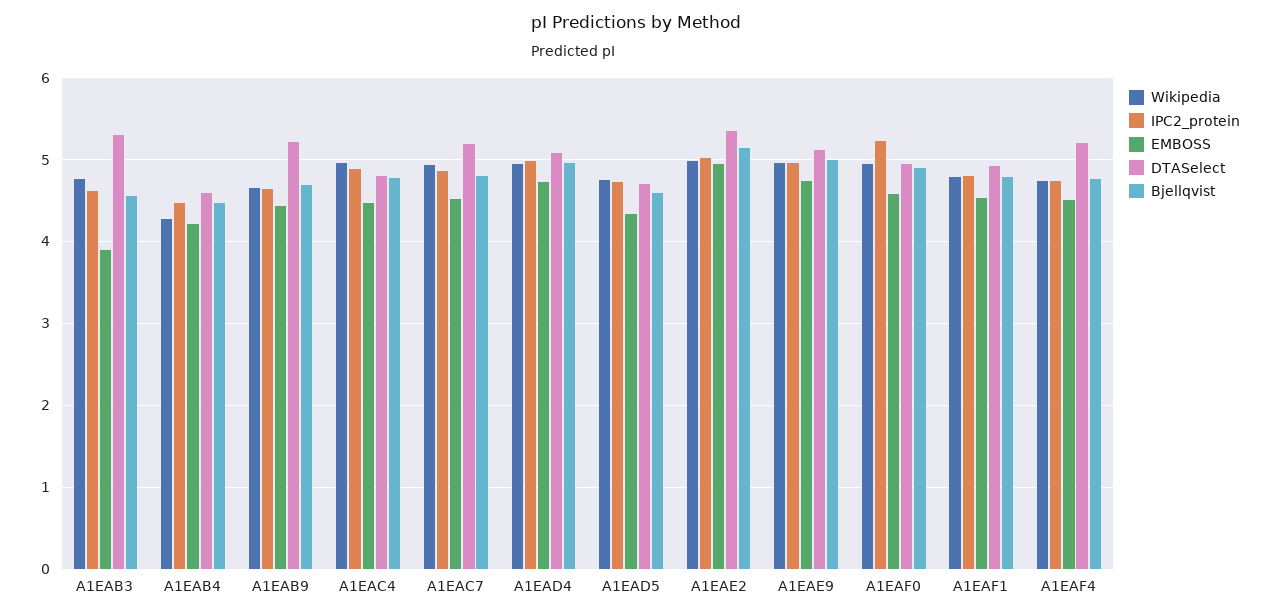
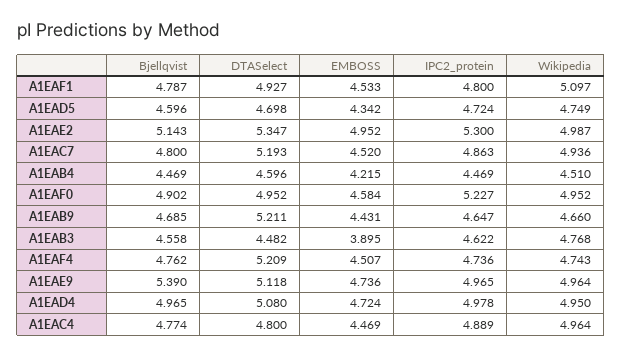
  {
    "Wikipedia": {
      "A1EAB3": 4.768,
-     "A1EAB4": 4.3,
+     "A1EAB4": 4.51,
      "A1EAB9": 4.66,
      "A1EAC4": 4.964,
      "A1EAC7": 4.936,
      "A1EAD4": 4.95,
      "A1EAD5": 4.749,
      "A1EAE2": 4.987,
      "A1EAE9": 4.964,
      "A1EAF0": 4.952,
-     "A1EAF1": 4.8,
+     "A1EAF1": 5.097,
      "A1EAF4": 4.743
    },
    "IPC2_protein": {
      "A1EAB3": 4.622,
      "A1EAB4": 4.469,
      "A1EAB9": 4.647,
      "A1EAC4": 4.889,
      "A1EAC7": 4.863,
      "A1EAD4": 4.978,
      "A1EAD5": 4.724,
-     "A1EAE2": 5,
+     "A1EAE2": 5.3,
      "A1EAE9": 4.965,
      "A1EAF0": 5.227,
      "A1EAF1": 4.8,
      "A1EAF4": 4.736
    },
    "EMBOSS": {
      "A1EAB3": 3.895,
      "A1EAB4": 4.215,
      "A1EAB9": 4.431,
      "A1EAC4": 4.469,
      "A1EAC7": 4.52,
      "A1EAD4": 4.724,
      "A1EAD5": 4.342,
      "A1EAE2": 4.952,
      "A1EAE9": 4.736,
      "A1EAF0": 4.584,
      "A1EAF1": 4.533,
      "A1EAF4": 4.507
    },
    "DTASelect": {
-     "A1EAB3": 5.3,
+     "A1EAB3": 4.482,
      "A1EAB4": 4.596,
      "A1EAB9": 5.211,
      "A1EAC4": 4.8,
      "A1EAC7": 5.193,
      "A1EAD4": 5.08,
      "A1EAD5": 4.698,
      "A1EAE2": 5.347,
      "A1EAE9": 5.118,
      "A1EAF0": 4.952,
      "A1EAF1": 4.927,
      "A1EAF4": 5.209
    },
    "Bjellqvist": {
      "A1EAB3": 4.558,
      "A1EAB4": 4.469,
      "A1EAB9": 4.685,
      "A1EAC4": 4.774,
      "A1EAC7": 4.8,
      "A1EAD4": 4.965,
      "A1EAD5": 4.596,
      "A1EAE2": 5.143,
-     "A1EAE9": 5,
+     "A1EAE9": 5.39,
      "A1EAF0": 4.902,
      "A1EAF1": 4.787,
      "A1EAF4": 4.762
    }
  }

